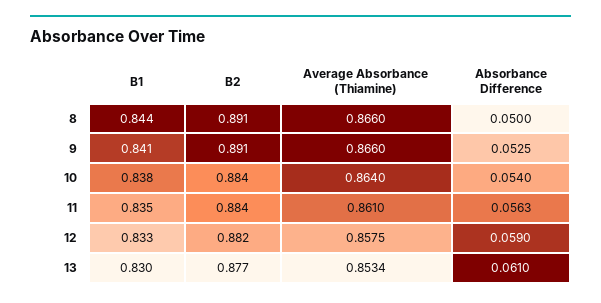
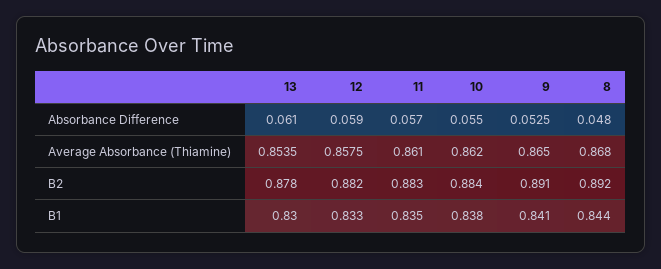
  {
    "B1": {
      "8": 0.844,
      "9": 0.841,
      "10": 0.838,
      "11": 0.835,
      "12": 0.833,
      "13": 0.83
    },
    "B2": {
-     "8": 0.891,
+     "8": 0.892,
      "9": 0.891,
      "10": 0.884,
-     "11": 0.884,
+     "11": 0.883,
      "12": 0.882,
-     "13": 0.877
+     "13": 0.878
    },
    "Average Absorbance (Thiamine)": {
-     "8": 0.866,
+     "8": 0.868,
-     "9": 0.866,
+     "9": 0.865,
-     "10": 0.864,
+     "10": 0.862,
      "11": 0.861,
      "12": 0.8575,
-     "13": 0.8534
+     "13": 0.8535
    },
    "Absorbance Difference": {
-     "8": 0.05,
+     "8": 0.048,
      "9": 0.0525,
-     "10": 0.054,
+     "10": 0.055,
-     "11": 0.0563,
+     "11": 0.057,
      "12": 0.059,
      "13": 0.061
    }
  }

